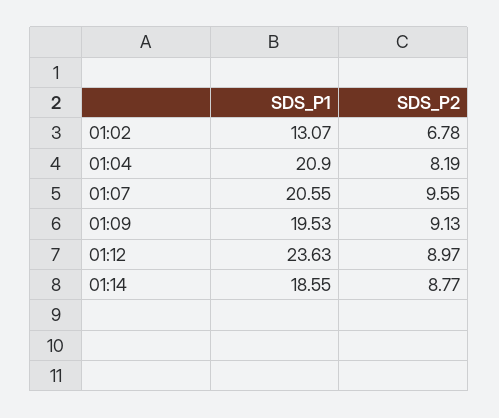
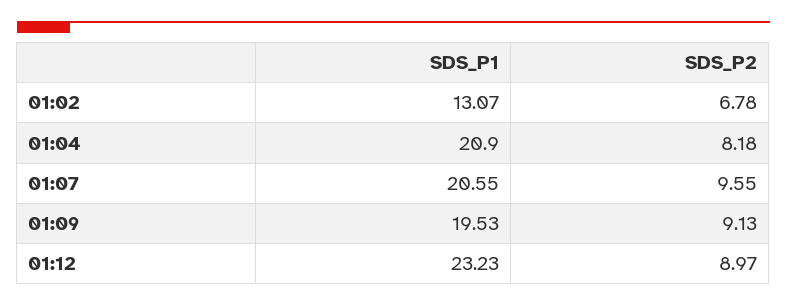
  {
    "SDS_P1": {
      "01:02": 13.07,
      "01:04": 20.9,
      "01:07": 20.55,
      "01:09": 19.53,
-     "01:12": 23.63,
+     "01:12": 23.23
-     "01:14": 18.55
    },
    "SDS_P2": {
      "01:02": 6.78,
-     "01:04": 8.19,
+     "01:04": 8.18,
      "01:07": 9.55,
      "01:09": 9.13,
-     "01:12": 8.97,
+     "01:12": 8.97
-     "01:14": 8.77
    }
  }

